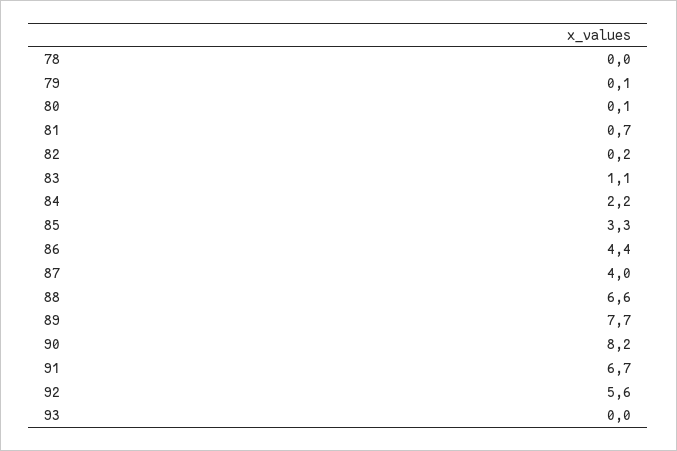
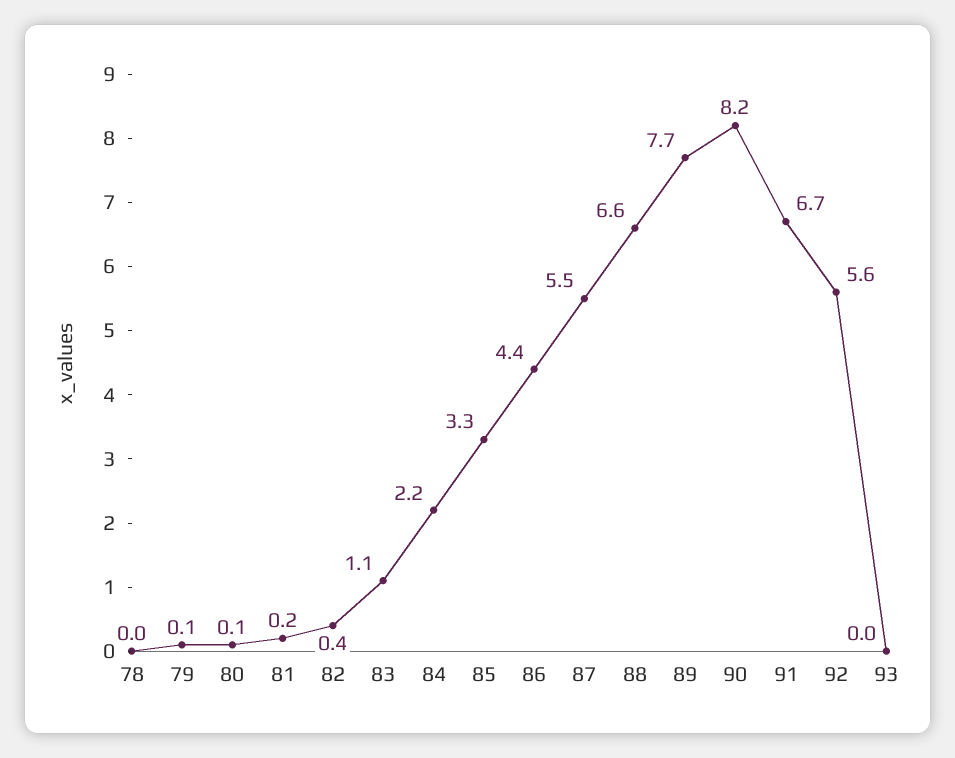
  {
    "78": 0,
    "79": 0.1,
    "80": 0.1,
-   "81": 0.7,
+   "81": 0.2,
-   "82": 0.2,
+   "82": 0.4,
    "83": 1.1,
    "84": 2.2,
    "85": 3.3,
    "86": 4.4,
-   "87": 4,
+   "87": 5.5,
    "88": 6.6,
    "89": 7.7,
    "90": 8.2,
    "91": 6.7,
    "92": 5.6,
    "93": 0
  }

